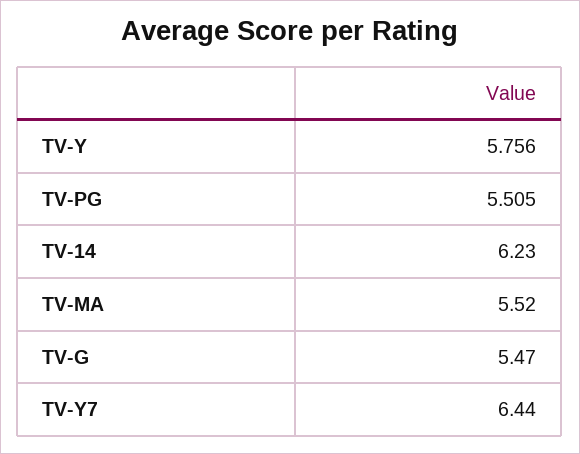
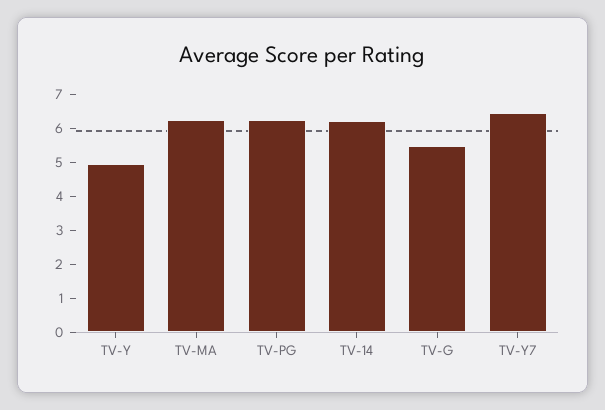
  {
-   "TV-Y": 5.756,
+   "TV-Y": 5,
-   "TV-PG": 5.505,
+   "TV-PG": 6.25,
    "TV-14": 6.23,
-   "TV-MA": 5.52,
+   "TV-MA": 6.25,
    "TV-G": 5.47,
    "TV-Y7": 6.44
  }

